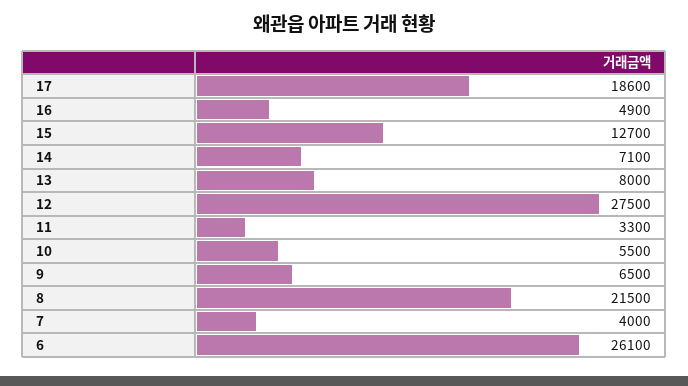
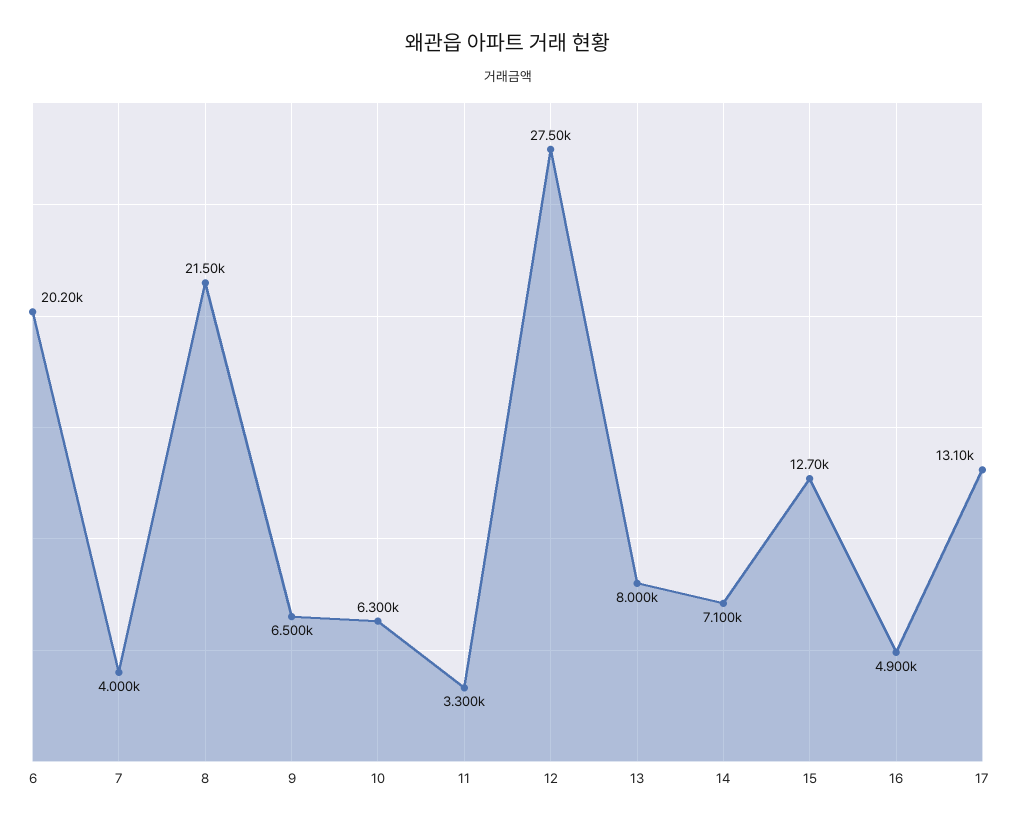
  {
-   "17": 18600,
+   "17": 13100,
    "16": 4900,
    "15": 12700,
    "14": 7100,
    "13": 8000,
    "12": 27500,
    "11": 3300,
-   "10": 5500,
+   "10": 6300,
    "9": 6500,
    "8": 21500,
    "7": 4000,
-   "6": 26100
+   "6": 20200
  }

